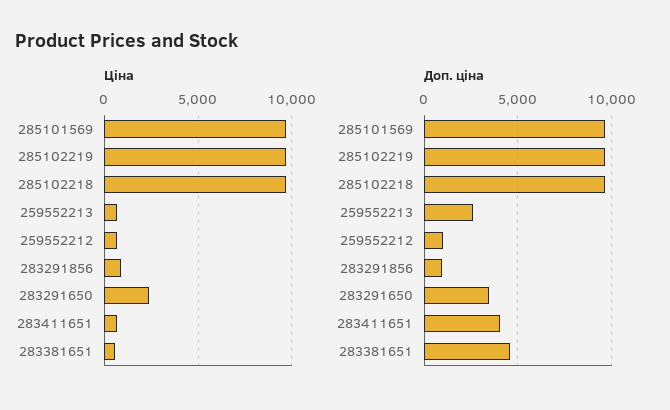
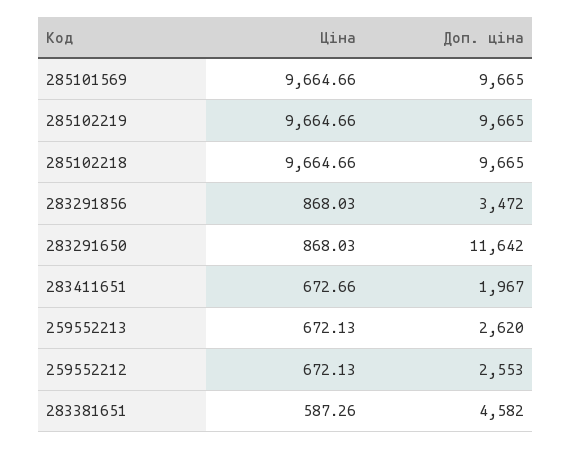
  {
    "Ціна": {
      "285101569": 9664.66,
      "285102219": 9664.66,
      "285102218": 9664.66,
      "259552213": 672.13,
      "259552212": 672.13,
      "283291856": 868.03,
-     "283291650": 2500,
+     "283291650": 868.03,
      "283411651": 672.66,
      "283381651": 587.26
    },
    "Доп. ціна": {
      "285101569": 9665,
      "285102219": 9665,
      "285102218": 9665,
      "259552213": 2620,
-     "259552212": 1000,
+     "259552212": 2553,
-     "283291856": 1000,
+     "283291856": 3472,
-     "283291650": 3500,
+     "283291650": 11642,
-     "283411651": 4000,
+     "283411651": 1967,
      "283381651": 4582
    }
  }

